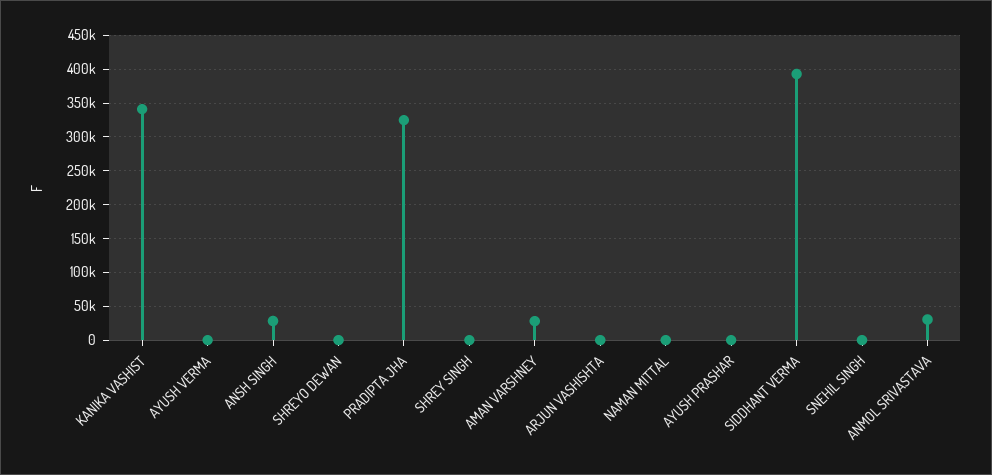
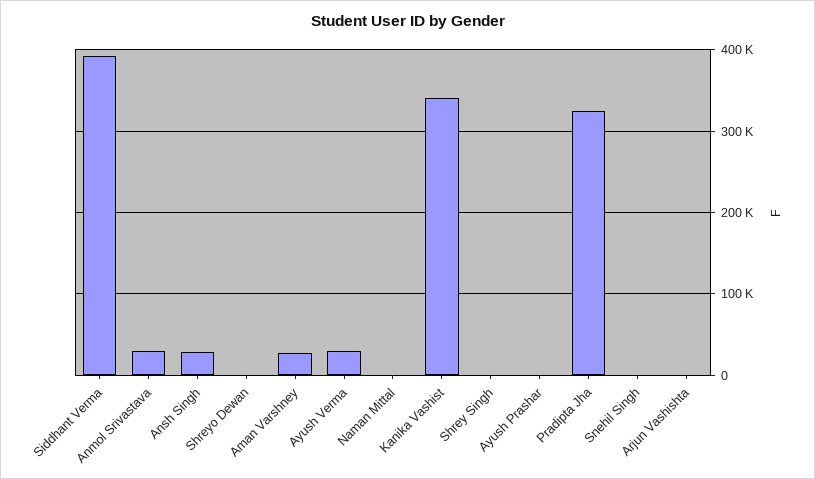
  {
    "KANIKA VASHIST": 340000,
-   "AYUSH VERMA": 0,
+   "AYUSH VERMA": 30000,
    "ANSH SINGH": 30000,
    "SHREYO DEWAN": 0,
    "PRADIPTA JHA": 320000,
    "SHREY SINGH": 0,
    "AMAN VARSHNEY": 30000,
    "ARJUN VASHISHTA": 0,
    "NAMAN MITTAL": 0,
    "AYUSH PRASHAR": 0,
    "SIDDHANT VERMA": 390000,
    "SNEHIL SINGH": 0,
    "ANMOL SRIVASTAVA": 30000
  }

